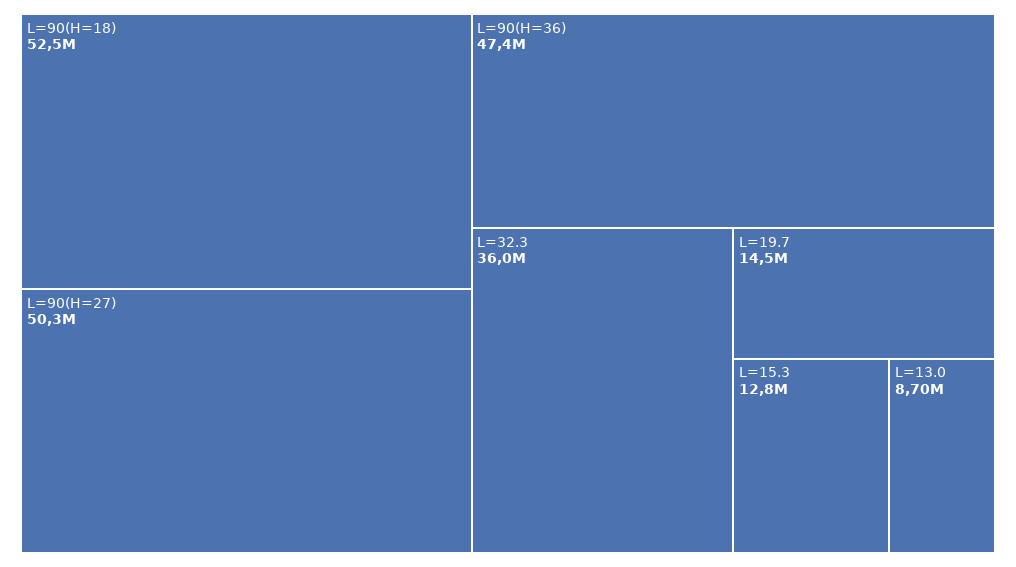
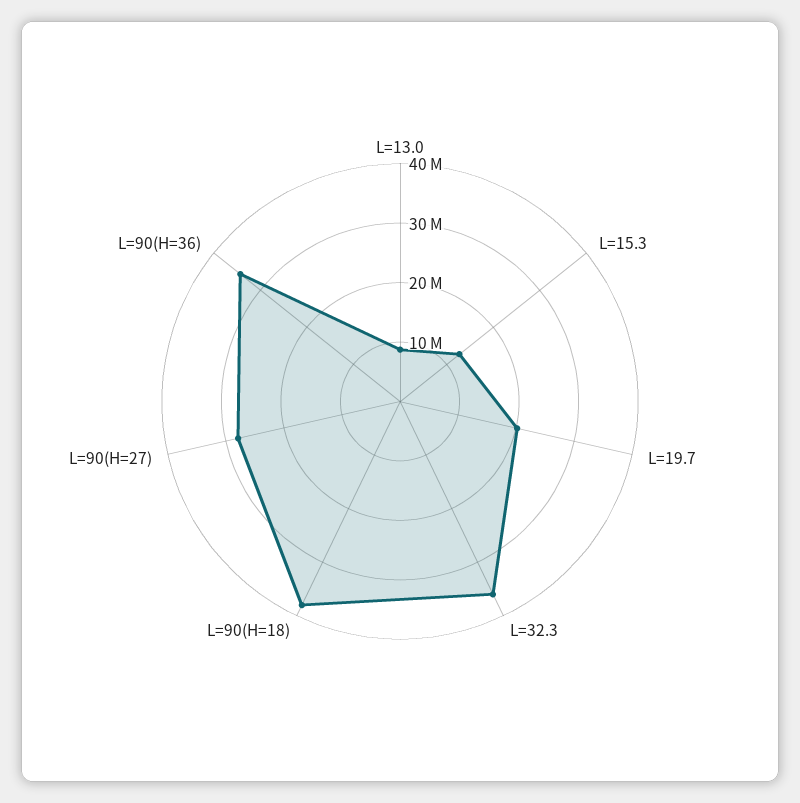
  {
-   "L=90(H=18)": 52500000,
+   "L=90(H=18)": 38000000,
-   "L=90(H=27)": 50300000,
+   "L=90(H=27)": 28000000,
-   "L=90(H=36)": 47400000,
+   "L=90(H=36)": 34000000,
    "L=32.3": 36000000,
-   "L=19.7": 14500000,
+   "L=19.7": 20000000,
    "L=15.3": 12800000,
    "L=13.0": 8700000
  }

